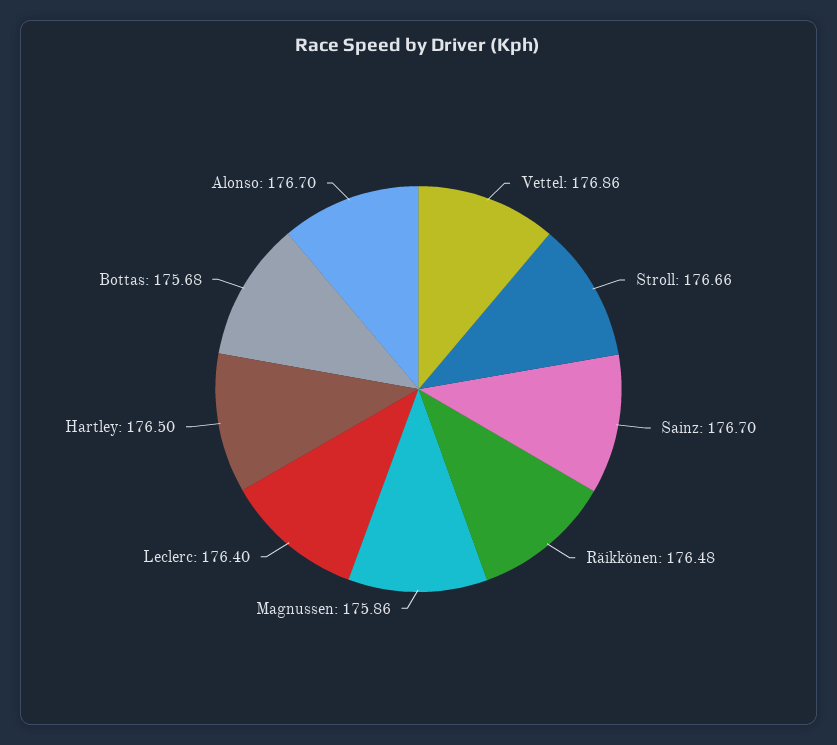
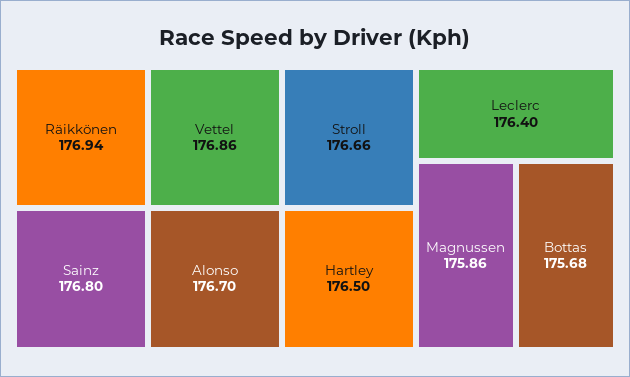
  {
    "Vettel": 176.86,
    "Stroll": 176.66,
-   "Sainz": 176.7,
+   "Sainz": 176.8,
-   "Räikkönen": 176.48,
+   "Räikkönen": 176.94,
    "Magnussen": 175.86,
    "Leclerc": 176.4,
    "Hartley": 176.5,
    "Bottas": 175.68,
    "Alonso": 176.7
  }

